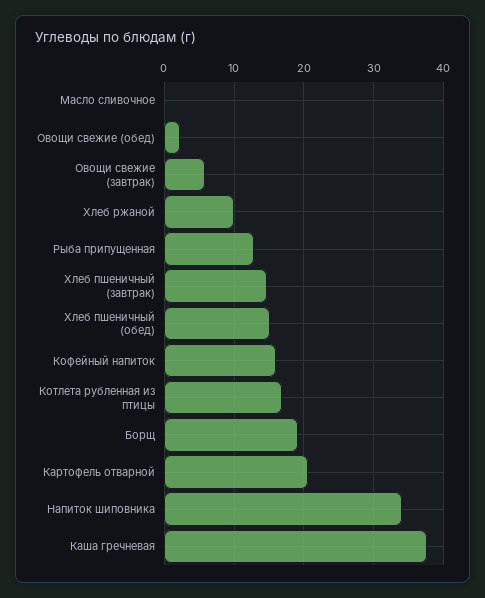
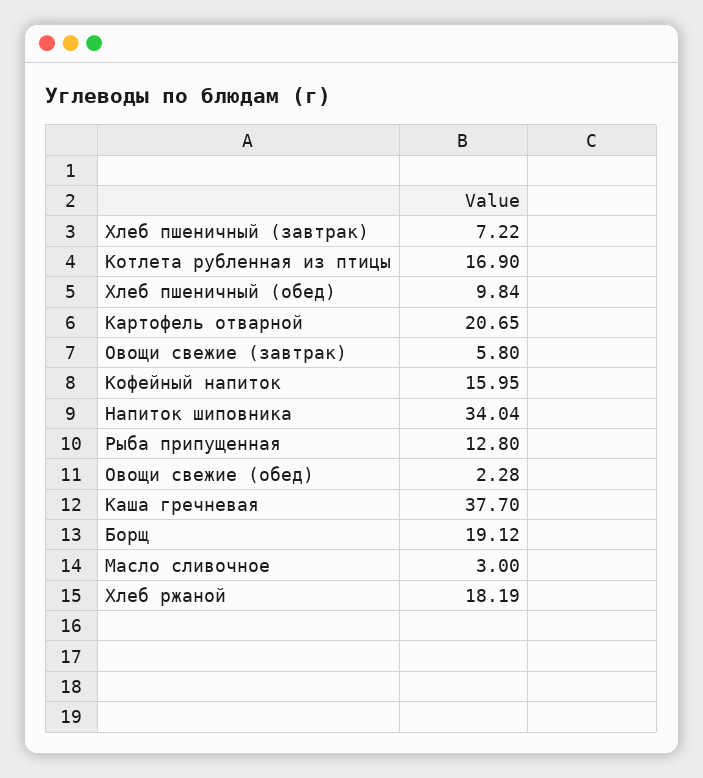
  {
-   "Масло сливочное": 0,
+   "Масло сливочное": 3,
    "Овощи свежие (обед)": 2.28,
    "Овощи свежие (завтрак)": 5.8,
-   "Хлеб ржаной": 10,
+   "Хлеб ржаной": 18.19,
    "Рыба припущенная": 12.8,
-   "Хлеб пшеничный (завтрак)": 15,
+   "Хлеб пшеничный (завтрак)": 7.22,
-   "Хлеб пшеничный (обед)": 15,
+   "Хлеб пшеничный (обед)": 9.84,
    "Кофейный напиток": 15.95,
    "Котлета рубленная из птицы": 16.9,
    "Борщ": 19.12,
    "Картофель отварной": 20.65,
    "Напиток шиповника": 34.04,
    "Каша гречневая": 37.7
  }

